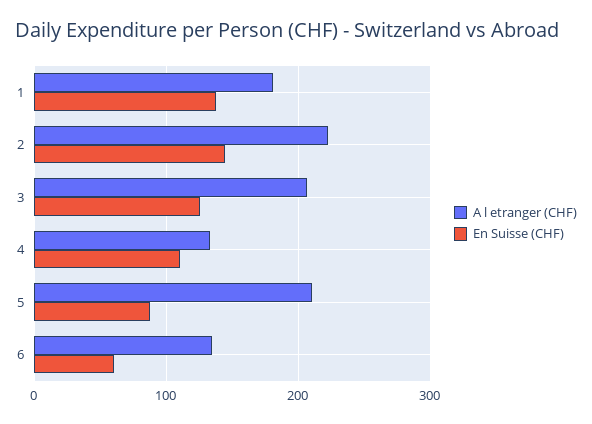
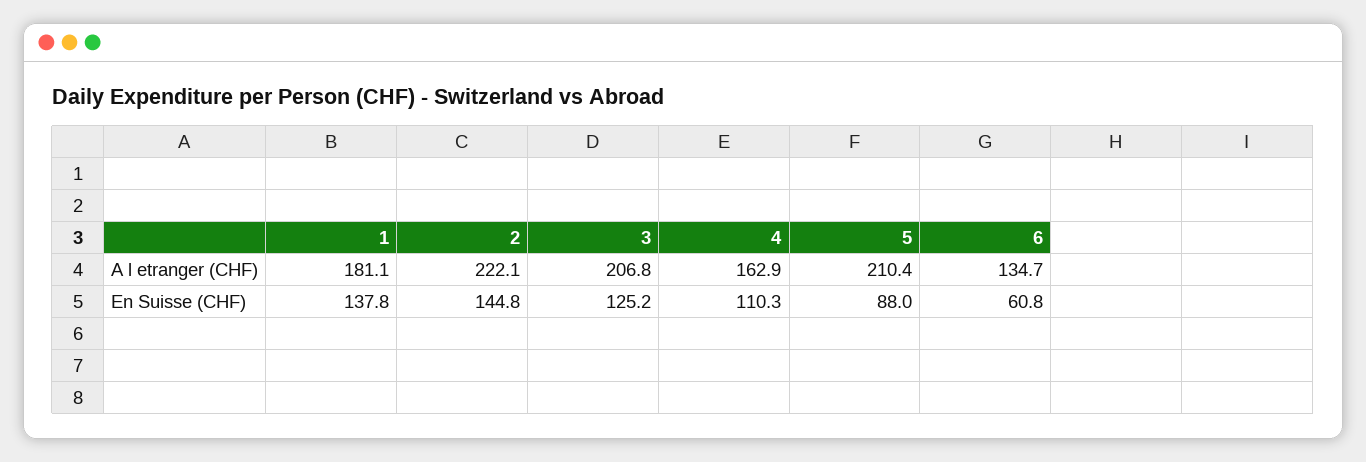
  {
    "A l etranger (CHF)": {
      "1": 181.1,
      "2": 222.1,
      "3": 206.8,
-     "4": 130,
+     "4": 162.9,
      "5": 210.4,
      "6": 134.7
    },
    "En Suisse (CHF)": {
      "1": 137.8,
      "2": 144.8,
      "3": 125.2,
      "4": 110.3,
      "5": 88,
      "6": 60.8
    }
  }

